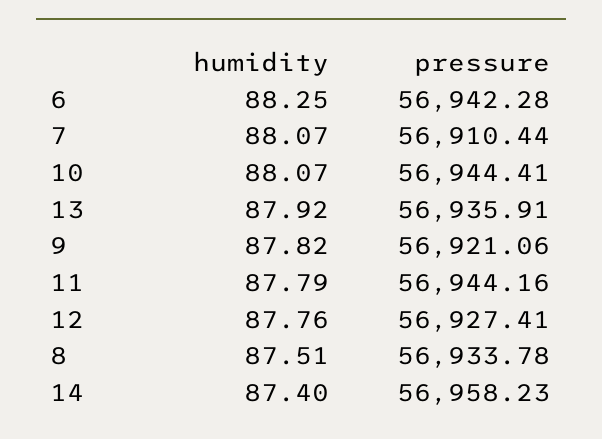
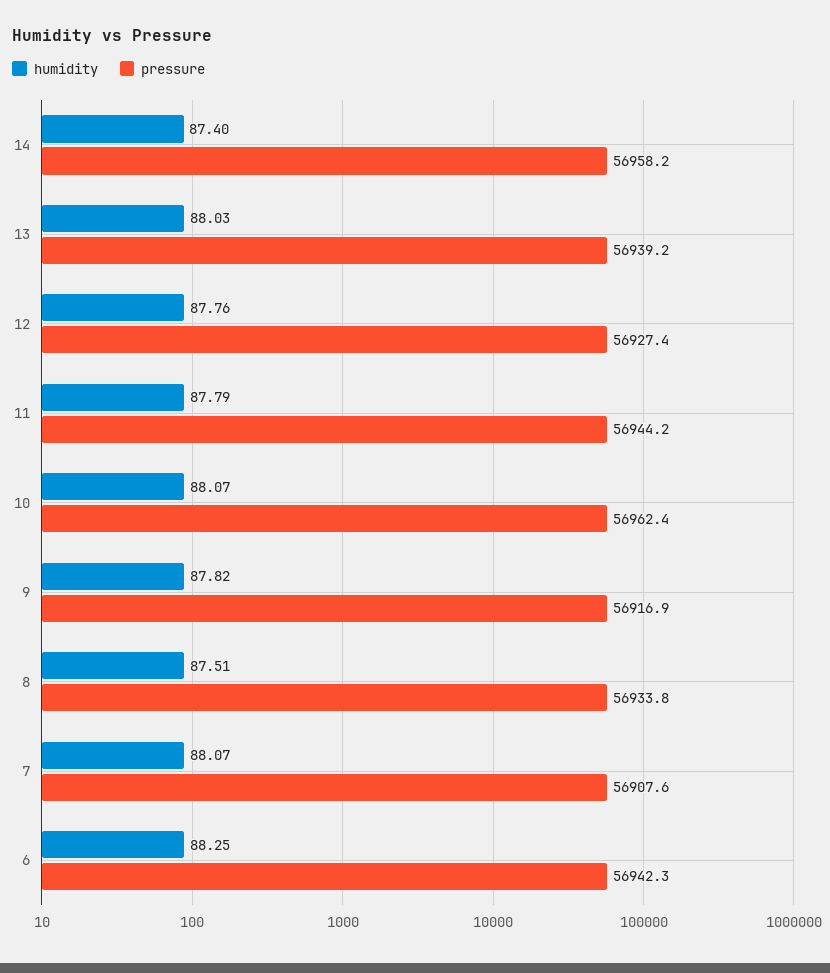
  {
    "humidity": {
      "6": 88.25,
      "7": 88.07,
      "10": 88.07,
-     "13": 87.92,
+     "13": 88.03,
      "9": 87.82,
      "11": 87.79,
      "12": 87.76,
      "8": 87.51,
      "14": 87.4
    },
    "pressure": {
      "6": 56942.28,
-     "7": 56910.44,
+     "7": 56907.6,
-     "10": 56944.41,
+     "10": 56962.4,
-     "13": 56935.91,
+     "13": 56939.2,
-     "9": 56921.06,
+     "9": 56916.9,
      "11": 56944.16,
      "12": 56927.41,
      "8": 56933.78,
      "14": 56958.23
    }
  }

